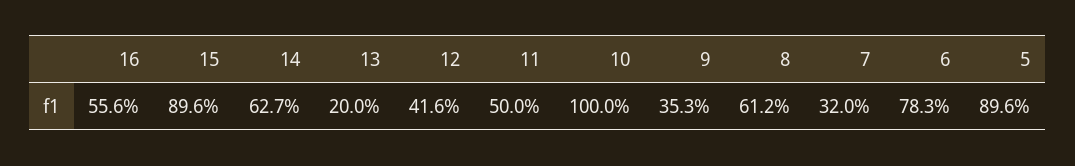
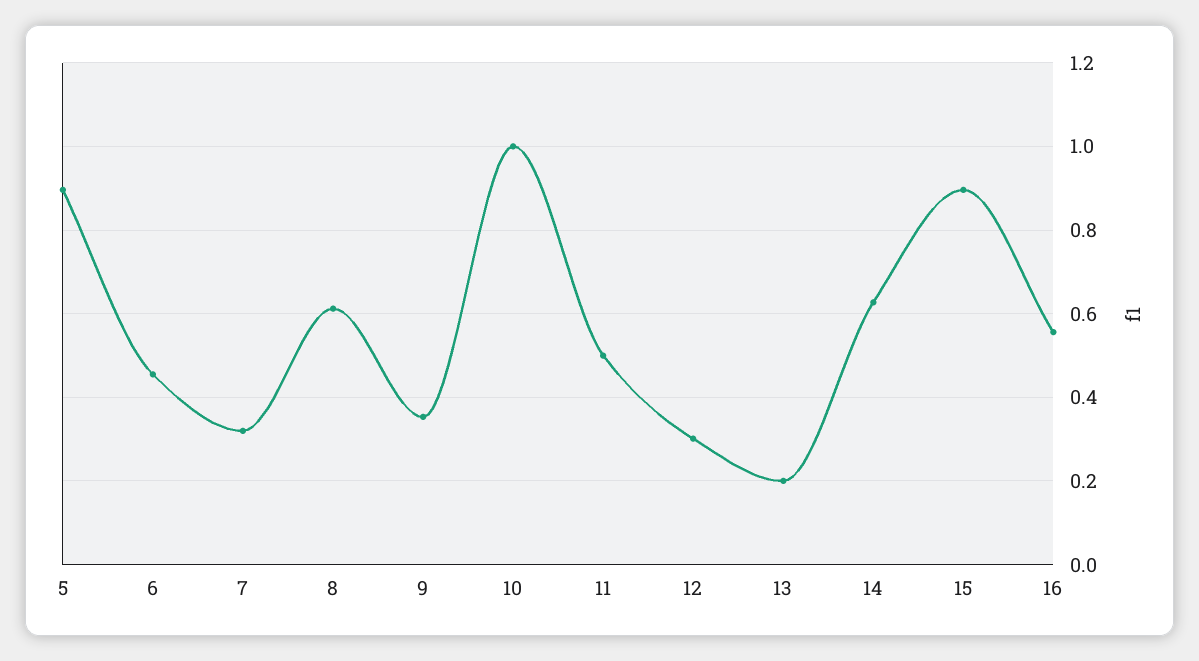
  {
    "16": 0.556,
    "15": 0.896,
    "14": 0.627,
    "13": 0.2,
-   "12": 0.416,
+   "12": 0.3,
    "11": 0.5,
    "10": 1,
    "9": 0.353,
    "8": 0.612,
    "7": 0.32,
-   "6": 0.783,
+   "6": 0.46,
    "5": 0.896
  }

